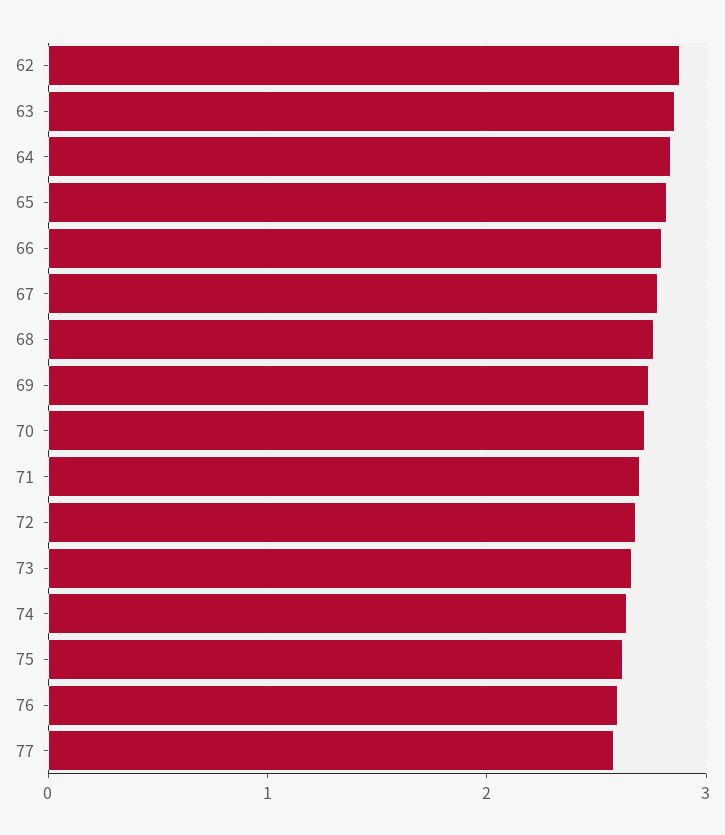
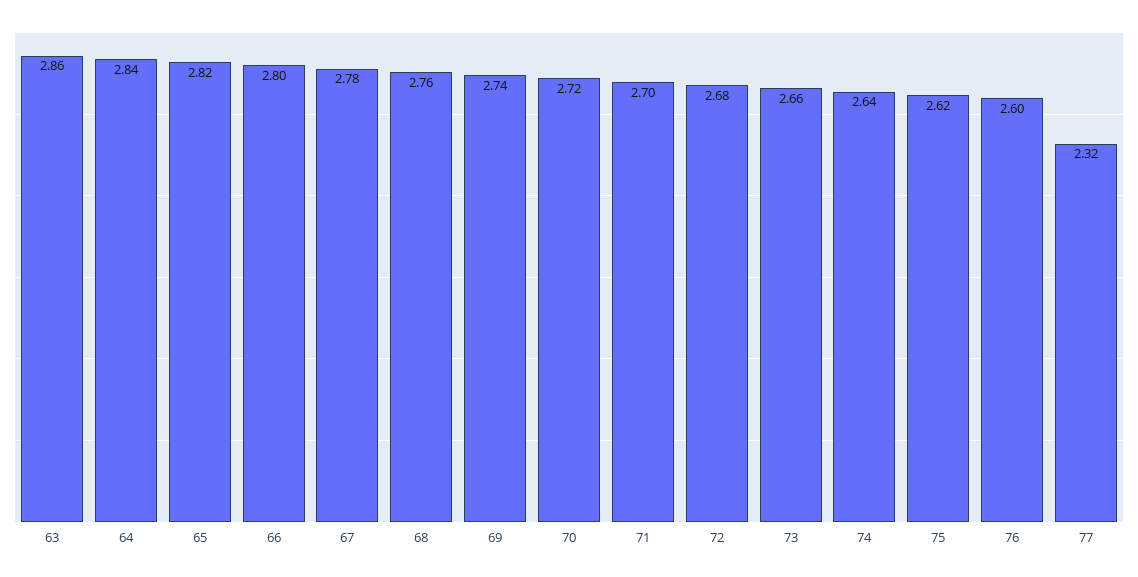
  {
-   "62": 2.9,
    "63": 2.86,
    "64": 2.84,
    "65": 2.82,
    "66": 2.8,
    "67": 2.78,
    "68": 2.76,
    "69": 2.74,
    "70": 2.72,
    "71": 2.7,
    "72": 2.68,
    "73": 2.66,
    "74": 2.64,
    "75": 2.62,
    "76": 2.6,
-   "77": 2.6
+   "77": 2.32
  }

